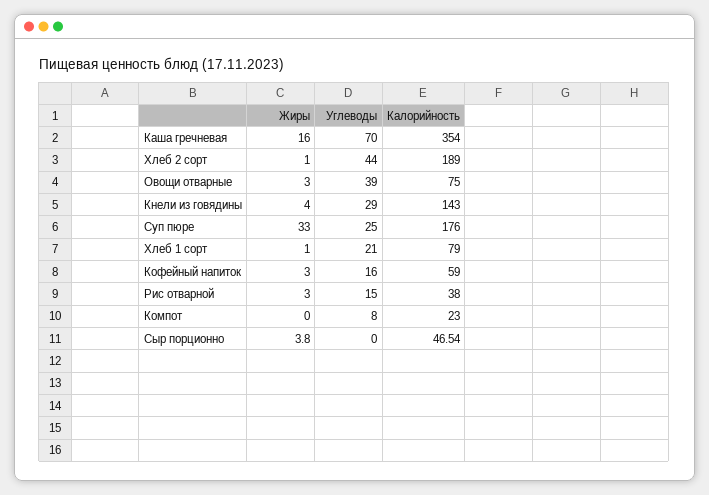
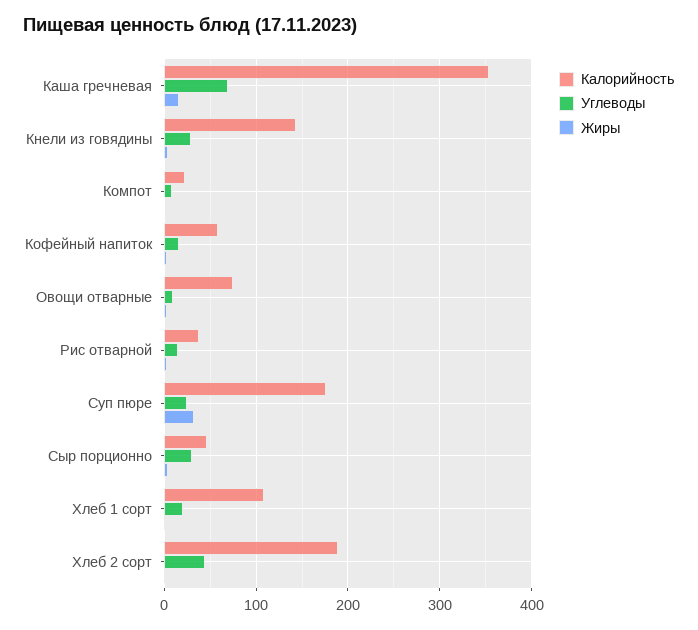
  {
    "Жиры": {
      "Каша гречневая": 16,
      "Хлеб 2 сорт": 1,
      "Овощи отварные": 3,
      "Кнели из говядины": 4,
      "Суп пюре": 33,
      "Хлеб 1 сорт": 1,
      "Кофейный напиток": 3,
      "Рис отварной": 3,
      "Компот": 0,
      "Сыр порционно": 3.8
    },
    "Углеводы": {
      "Каша гречневая": 70,
      "Хлеб 2 сорт": 44,
-     "Овощи отварные": 39,
+     "Овощи отварные": 10,
      "Кнели из говядины": 29,
      "Суп пюре": 25,
      "Хлеб 1 сорт": 21,
      "Кофейный напиток": 16,
      "Рис отварной": 15,
      "Компот": 8,
-     "Сыр порционно": 0
+     "Сыр порционно": 30
    },
    "Калорийность": {
      "Каша гречневая": 354,
      "Хлеб 2 сорт": 189,
      "Овощи отварные": 75,
      "Кнели из говядины": 143,
      "Суп пюре": 176,
-     "Хлеб 1 сорт": 79,
+     "Хлеб 1 сорт": 110,
      "Кофейный напиток": 59,
      "Рис отварной": 38,
      "Компот": 23,
      "Сыр порционно": 46.54
    }
  }

